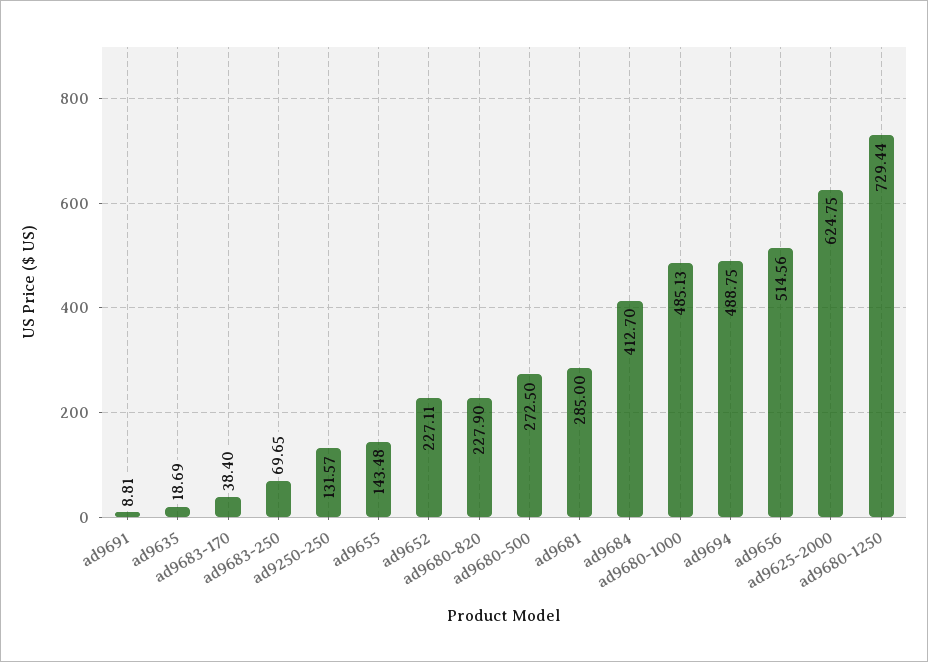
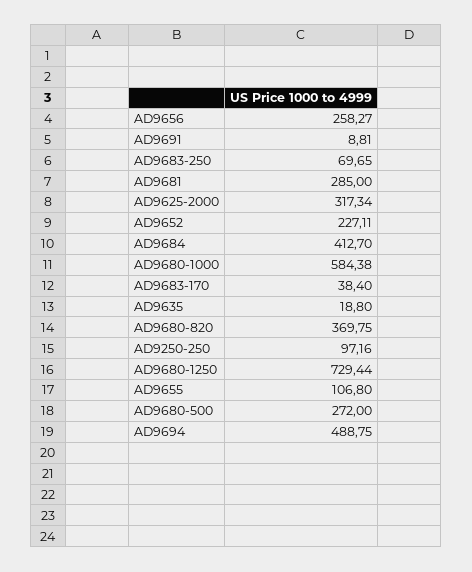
  {
    "ad9691": 8.81,
-   "ad9635": 18.69,
+   "ad9635": 18.8,
    "ad9683-170": 38.4,
    "ad9683-250": 69.65,
-   "ad9250-250": 131.57,
+   "ad9250-250": 97.16,
-   "ad9655": 143.48,
+   "ad9655": 106.8,
    "ad9652": 227.11,
-   "ad9680-820": 227.9,
+   "ad9680-820": 369.75,
-   "ad9680-500": 272.5,
+   "ad9680-500": 272,
    "ad9681": 285,
    "ad9684": 412.7,
-   "ad9680-1000": 485.13,
+   "ad9680-1000": 584.38,
    "ad9694": 488.75,
-   "ad9656": 514.56,
+   "ad9656": 258.27,
-   "ad9625-2000": 624.75,
+   "ad9625-2000": 317.34,
    "ad9680-1250": 729.44
  }

